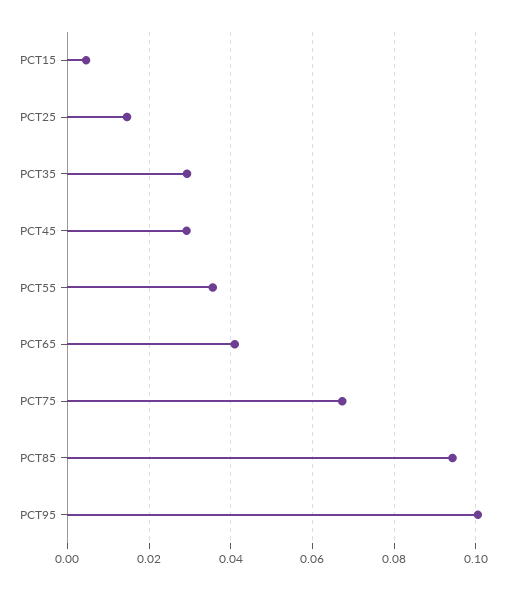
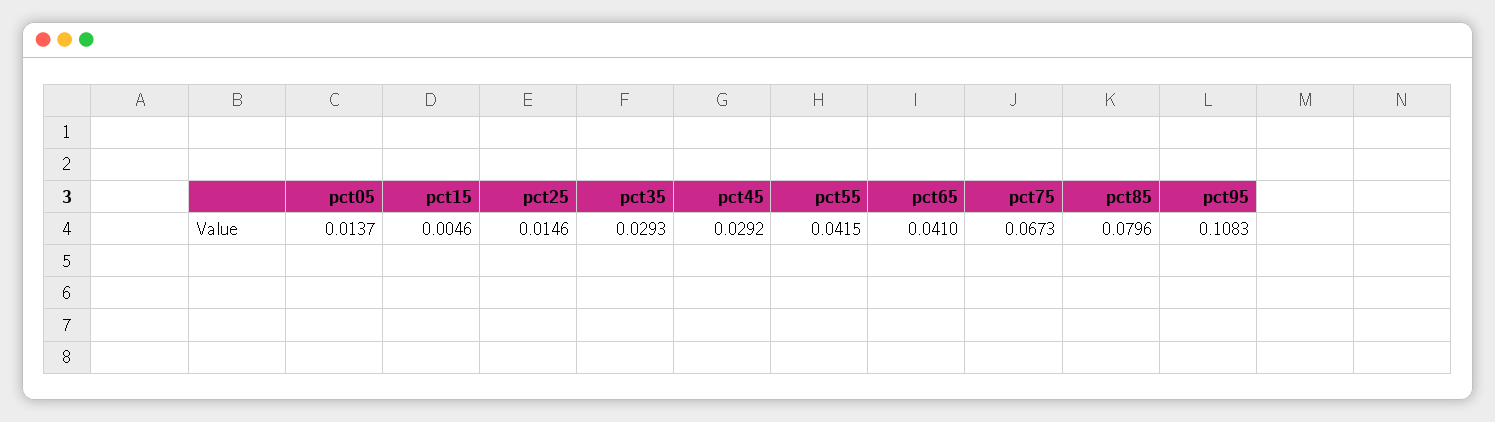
  {
    "PCT15": 0.0046,
    "PCT25": 0.0146,
    "PCT35": 0.0293,
    "PCT45": 0.0292,
-   "PCT55": 0.036,
+   "PCT55": 0.0415,
    "PCT65": 0.041,
    "PCT75": 0.0673,
-   "PCT85": 0.094,
+   "PCT85": 0.0796,
-   "PCT95": 0.1
+   "PCT95": 0.1083,
+   "pct05": 0.0137
  }

